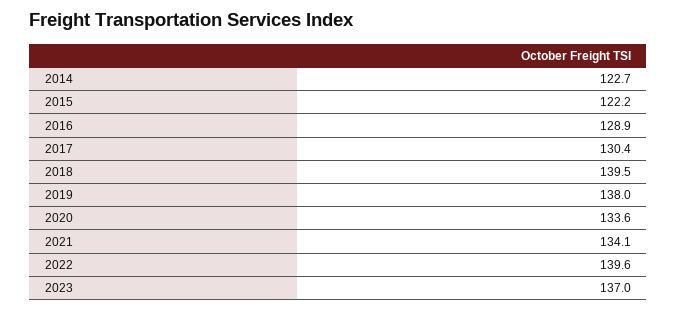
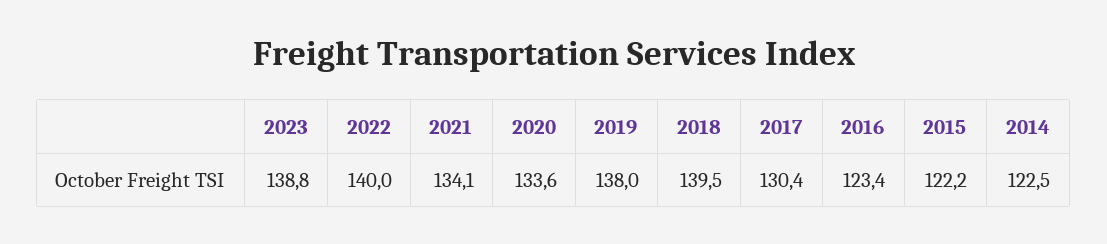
  {
-   "2014": 122.7,
+   "2014": 122.5,
    "2015": 122.2,
-   "2016": 128.9,
+   "2016": 123.4,
    "2017": 130.4,
    "2018": 139.5,
    "2019": 138,
    "2020": 133.6,
    "2021": 134.1,
-   "2022": 139.6,
+   "2022": 140,
-   "2023": 137
+   "2023": 138.8
  }

